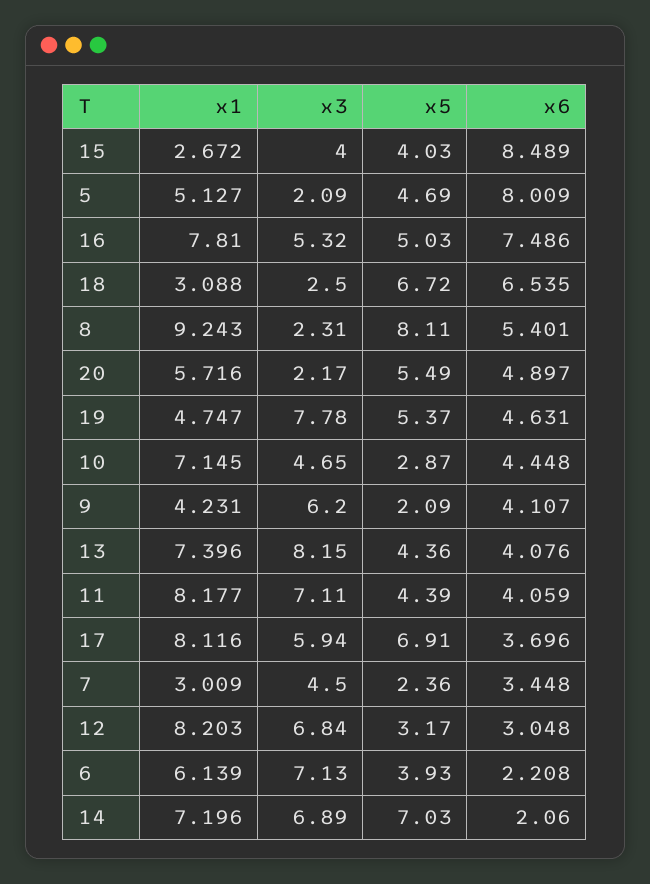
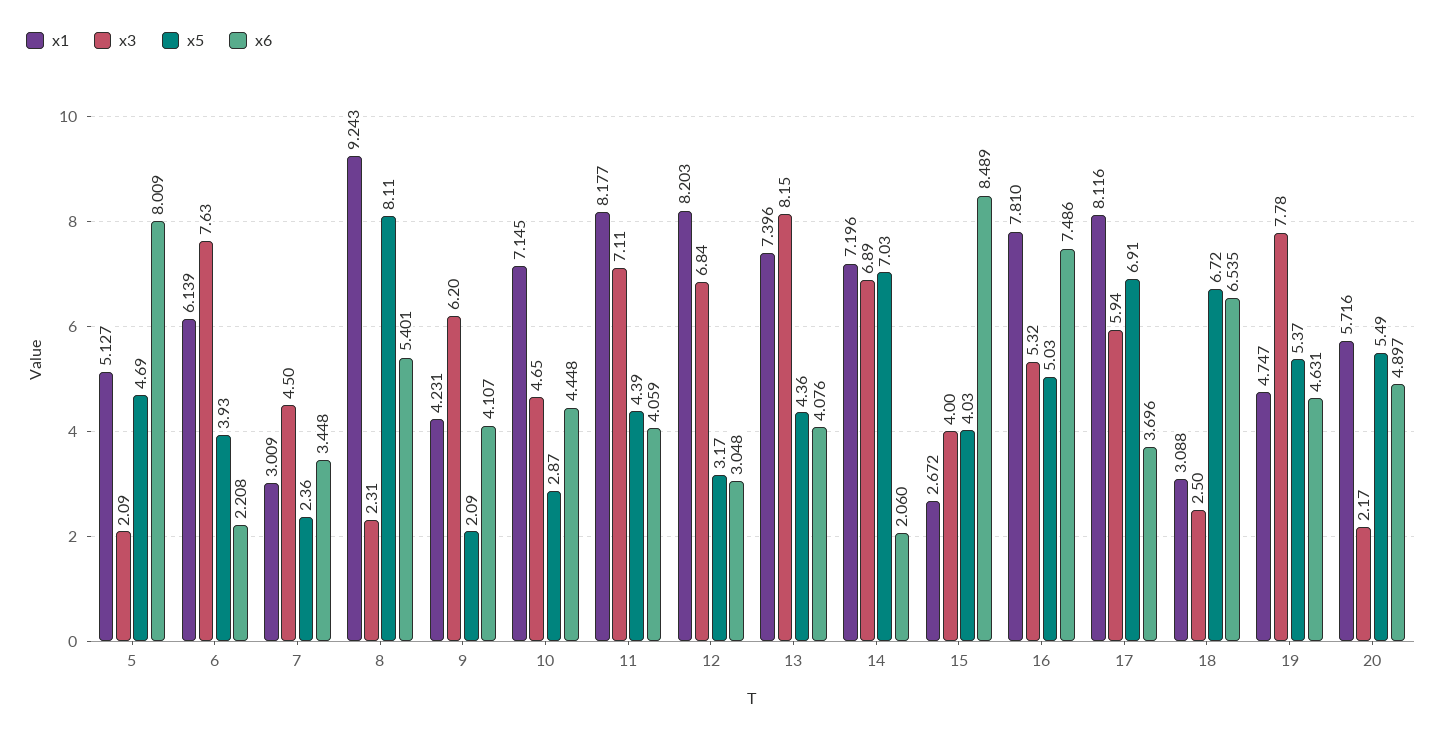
  {
    "x1": {
      "15": 2.672,
      "5": 5.127,
      "16": 7.81,
      "18": 3.088,
      "8": 9.243,
      "20": 5.716,
      "19": 4.747,
      "10": 7.145,
      "9": 4.231,
      "13": 7.396,
      "11": 8.177,
      "17": 8.116,
      "7": 3.009,
      "12": 8.203,
      "6": 6.139,
      "14": 7.196
    },
    "x3": {
      "15": 4,
      "5": 2.09,
      "16": 5.32,
      "18": 2.5,
      "8": 2.31,
      "20": 2.17,
      "19": 7.78,
      "10": 4.65,
      "9": 6.2,
      "13": 8.15,
      "11": 7.11,
      "17": 5.94,
      "7": 4.5,
      "12": 6.84,
-     "6": 7.13,
+     "6": 7.63,
      "14": 6.89
    },
    "x5": {
      "15": 4.03,
      "5": 4.69,
      "16": 5.03,
      "18": 6.72,
      "8": 8.11,
      "20": 5.49,
      "19": 5.37,
      "10": 2.87,
      "9": 2.09,
      "13": 4.36,
      "11": 4.39,
      "17": 6.91,
      "7": 2.36,
      "12": 3.17,
      "6": 3.93,
      "14": 7.03
    },
    "x6": {
      "15": 8.489,
      "5": 8.009,
      "16": 7.486,
      "18": 6.535,
      "8": 5.401,
      "20": 4.897,
      "19": 4.631,
      "10": 4.448,
      "9": 4.107,
      "13": 4.076,
      "11": 4.059,
      "17": 3.696,
      "7": 3.448,
      "12": 3.048,
      "6": 2.208,
      "14": 2.06
    }
  }

